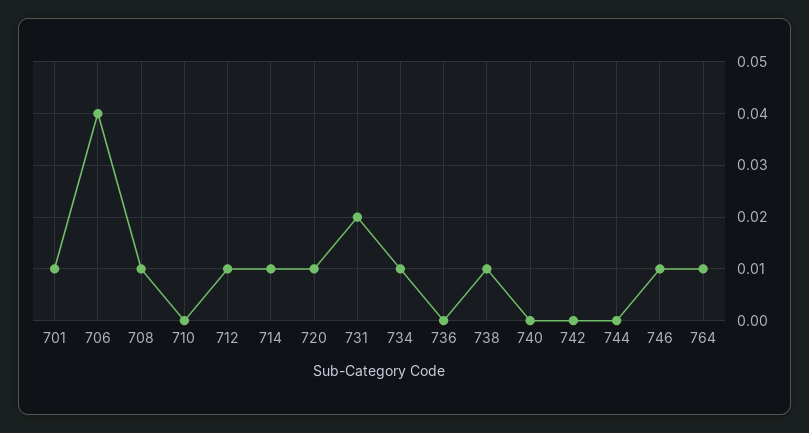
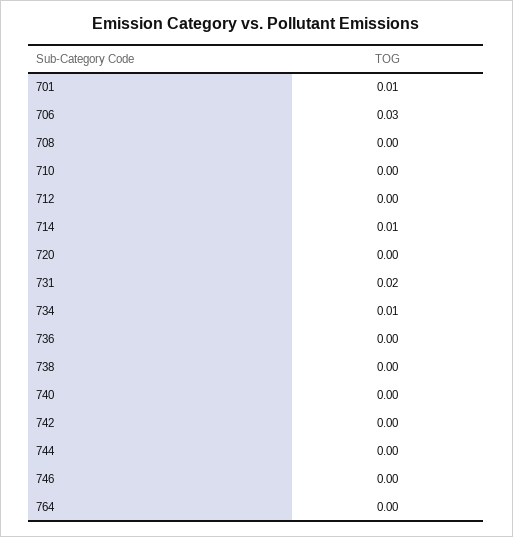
  {
    "701": 0.01,
-   "706": 0.04,
+   "706": 0.03,
-   "708": 0.01,
+   "708": 0,
    "710": 0,
-   "712": 0.01,
+   "712": 0,
    "714": 0.01,
-   "720": 0.01,
+   "720": 0,
    "731": 0.02,
    "734": 0.01,
    "736": 0,
-   "738": 0.01,
+   "738": 0,
    "740": 0,
    "742": 0,
    "744": 0,
-   "746": 0.01,
+   "746": 0,
-   "764": 0.01
+   "764": 0
  }

